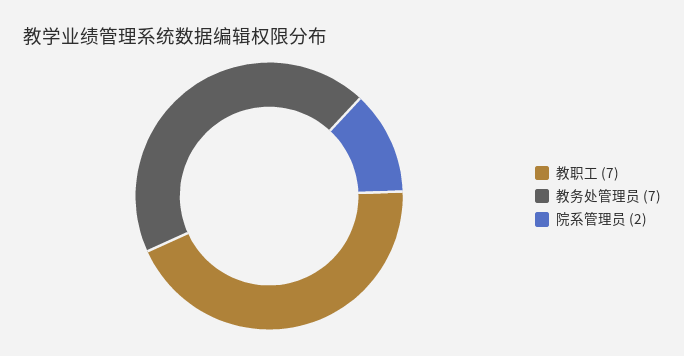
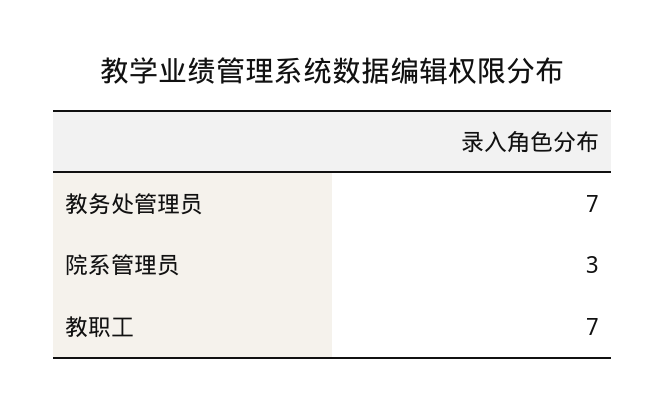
  {
    "教职工": 7,
    "教务处管理员": 7,
-   "院系管理员": 2
+   "院系管理员": 3
  }

